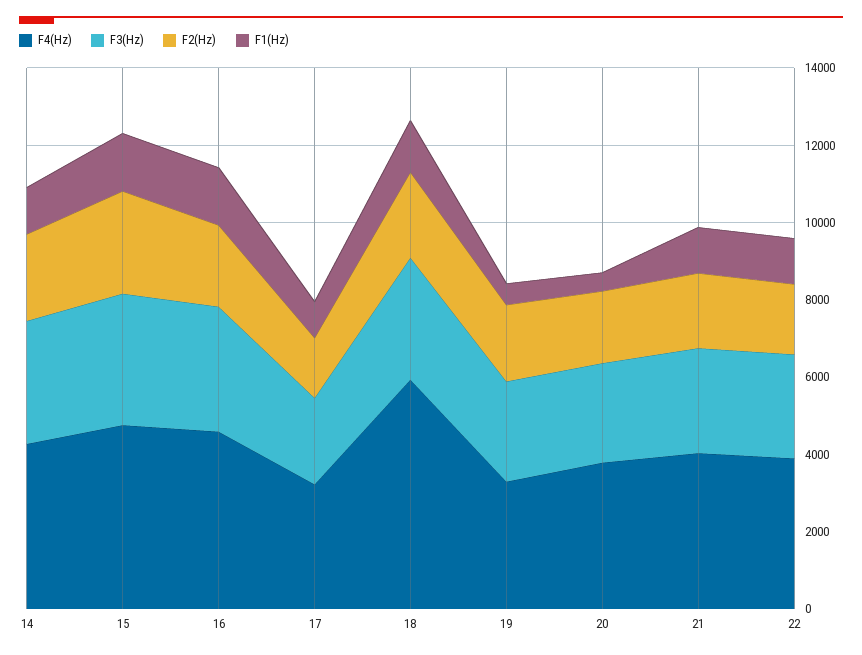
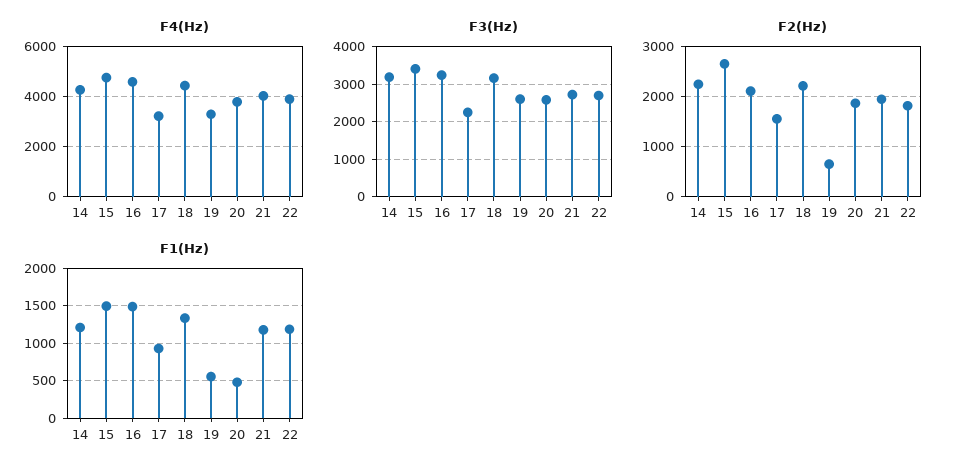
  {
    "F4(Hz)": {
      "14": 4250,
      "15": 4750,
      "16": 4500,
      "17": 3250,
-     "18": 6000,
+     "18": 4500,
      "19": 3250,
      "20": 3750,
      "21": 4000,
      "22": 4000
    },
    "F3(Hz)": {
      "14": 3200,
      "15": 3400,
      "16": 3200,
      "17": 2200,
      "18": 3200,
      "19": 2600,
      "20": 2600,
      "21": 2800,
      "22": 2600
    },
    "F2(Hz)": {
      "14": 2200,
      "15": 2600,
      "16": 2200,
      "17": 1600,
      "18": 2200,
-     "19": 2000,
+     "19": 600,
      "20": 1800,
      "21": 2000,
      "22": 1800
    },
    "F1(Hz)": {
      "14": 1200,
      "15": 1500,
      "16": 1500,
      "17": 900,
      "18": 1300,
      "19": 600,
      "20": 500,
      "21": 1200,
      "22": 1200
    }
  }

